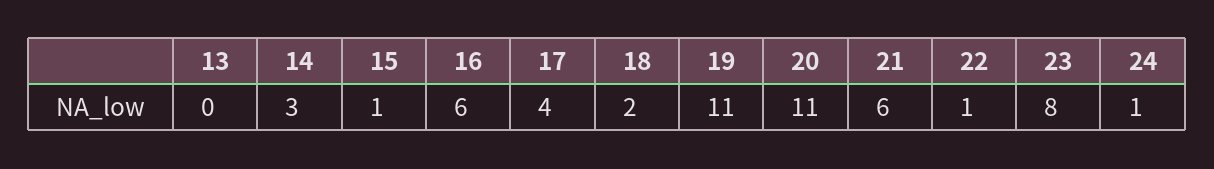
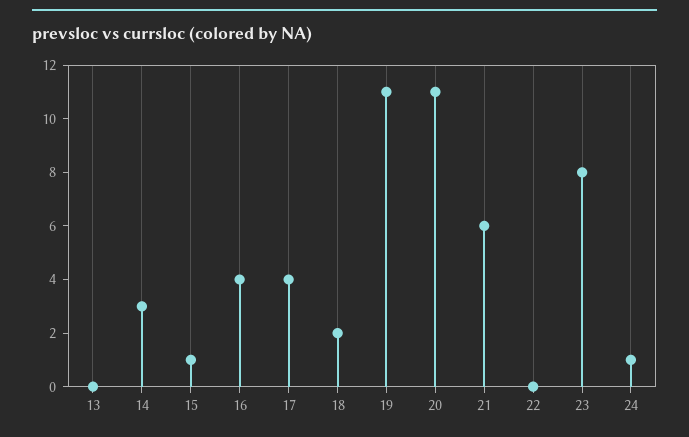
  {
    "13": 0,
    "14": 3,
    "15": 1,
-   "16": 6,
+   "16": 4,
    "17": 4,
    "18": 2,
    "19": 11,
    "20": 11,
    "21": 6,
-   "22": 1,
+   "22": 0,
    "23": 8,
    "24": 1
  }

